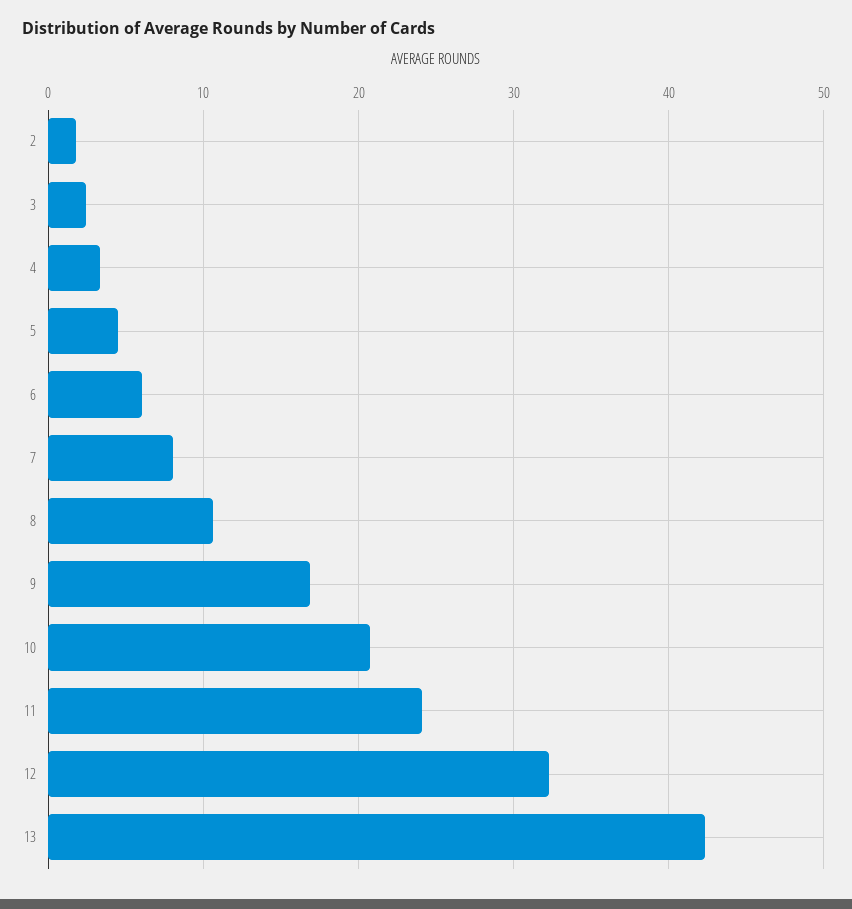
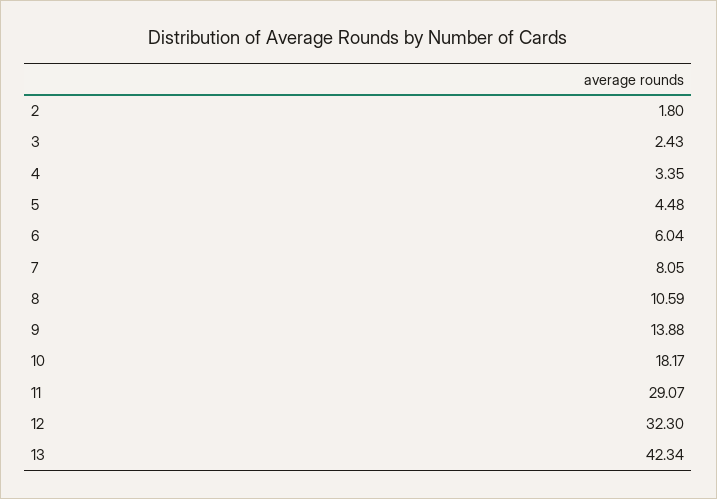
  {
    "2": 1.8,
    "3": 2.43,
    "4": 3.35,
    "5": 4.48,
    "6": 6.04,
    "7": 8.05,
    "8": 10.59,
-   "9": 17,
+   "9": 13.88,
-   "10": 21,
+   "10": 18.17,
-   "11": 24,
+   "11": 29.07,
    "12": 32.3,
    "13": 42.34
  }

